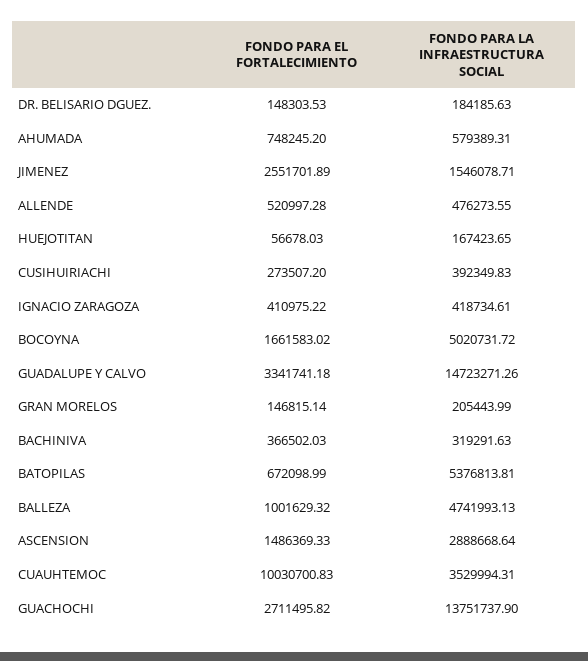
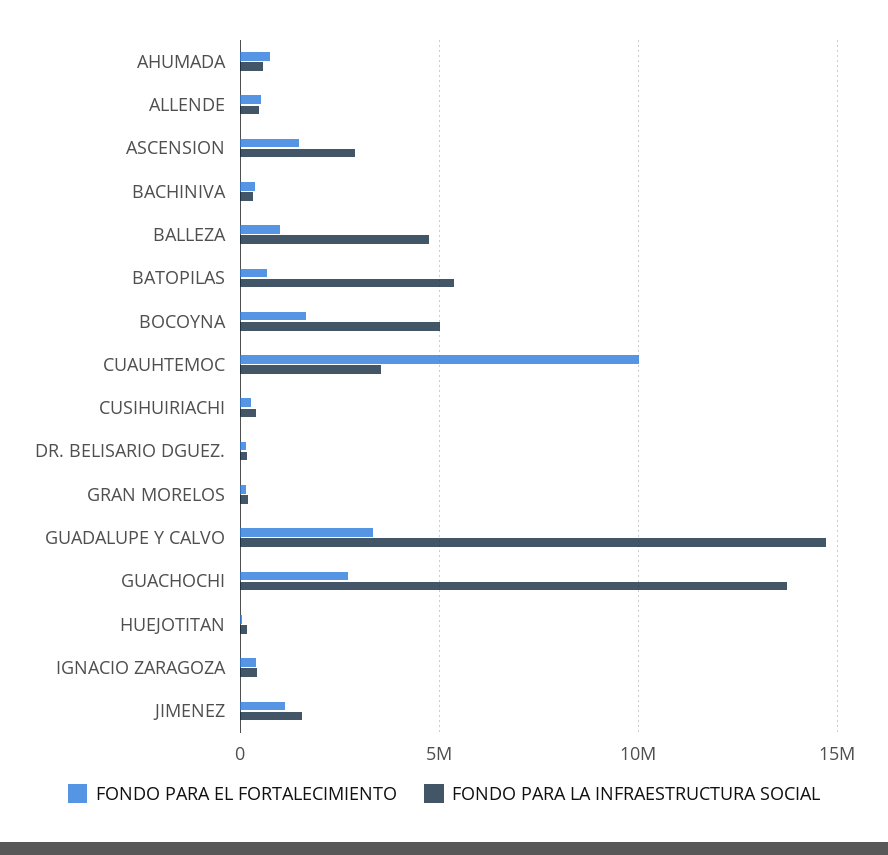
  {
    "FONDO PARA EL FORTALECIMIENTO": {
      "DR. BELISARIO DGUEZ.": 148303.53,
      "AHUMADA": 748245.2,
-     "JIMENEZ": 2551701.89,
+     "JIMENEZ": 1000000,
      "ALLENDE": 520997.28,
      "HUEJOTITAN": 56678.03,
      "CUSIHUIRIACHI": 273507.2,
      "IGNACIO ZARAGOZA": 410975.22,
      "BOCOYNA": 1661583.02,
      "GUADALUPE Y CALVO": 3341741.18,
      "GRAN MORELOS": 146815.14,
      "BACHINIVA": 366502.03,
      "BATOPILAS": 672098.99,
      "BALLEZA": 1001629.32,
      "ASCENSION": 1486369.33,
      "CUAUHTEMOC": 10030700.83,
      "GUACHOCHI": 2711495.82
    },
    "FONDO PARA LA INFRAESTRUCTURA SOCIAL": {
      "DR. BELISARIO DGUEZ.": 184185.63,
      "AHUMADA": 579389.31,
      "JIMENEZ": 1546078.71,
      "ALLENDE": 476273.55,
      "HUEJOTITAN": 167423.65,
      "CUSIHUIRIACHI": 392349.83,
      "IGNACIO ZARAGOZA": 418734.61,
      "BOCOYNA": 5020731.72,
      "GUADALUPE Y CALVO": 14723271.26,
      "GRAN MORELOS": 205443.99,
      "BACHINIVA": 319291.63,
      "BATOPILAS": 5376813.81,
      "BALLEZA": 4741993.13,
      "ASCENSION": 2888668.64,
      "CUAUHTEMOC": 3529994.31,
      "GUACHOCHI": 13751737.9
    }
  }

